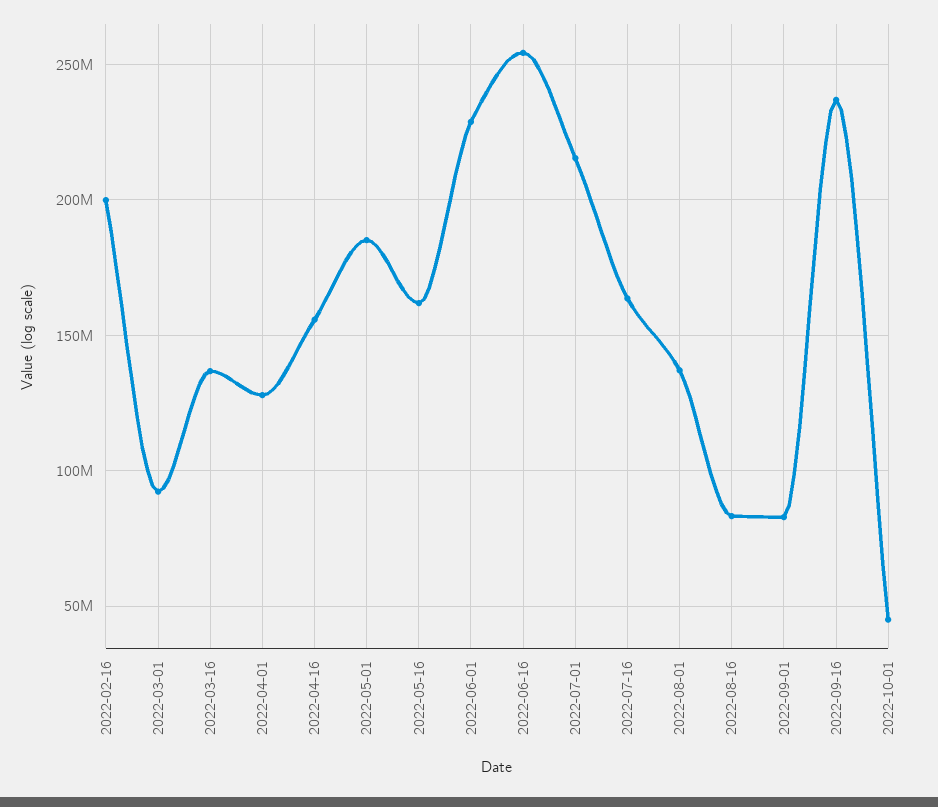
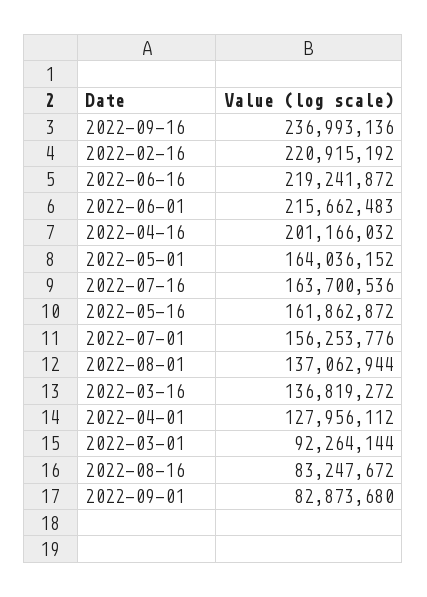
  {
-   "2022-02-16": 200000000,
+   "2022-02-16": 220915192,
    "2022-03-01": 92264144,
    "2022-03-16": 136819272,
    "2022-04-01": 127956112,
-   "2022-04-16": 155000000,
+   "2022-04-16": 201166032,
-   "2022-05-01": 185000000,
+   "2022-05-01": 164036152,
    "2022-05-16": 161862872,
-   "2022-06-01": 230000000,
+   "2022-06-01": 215662483,
-   "2022-06-16": 255000000,
+   "2022-06-16": 219241872,
-   "2022-07-01": 215000000,
+   "2022-07-01": 156253776,
    "2022-07-16": 163700536,
    "2022-08-01": 137062944,
    "2022-08-16": 83247672,
    "2022-09-01": 82873680,
-   "2022-09-16": 236993136,
+   "2022-09-16": 236993136
-   "2022-10-01": 45000000
  }

